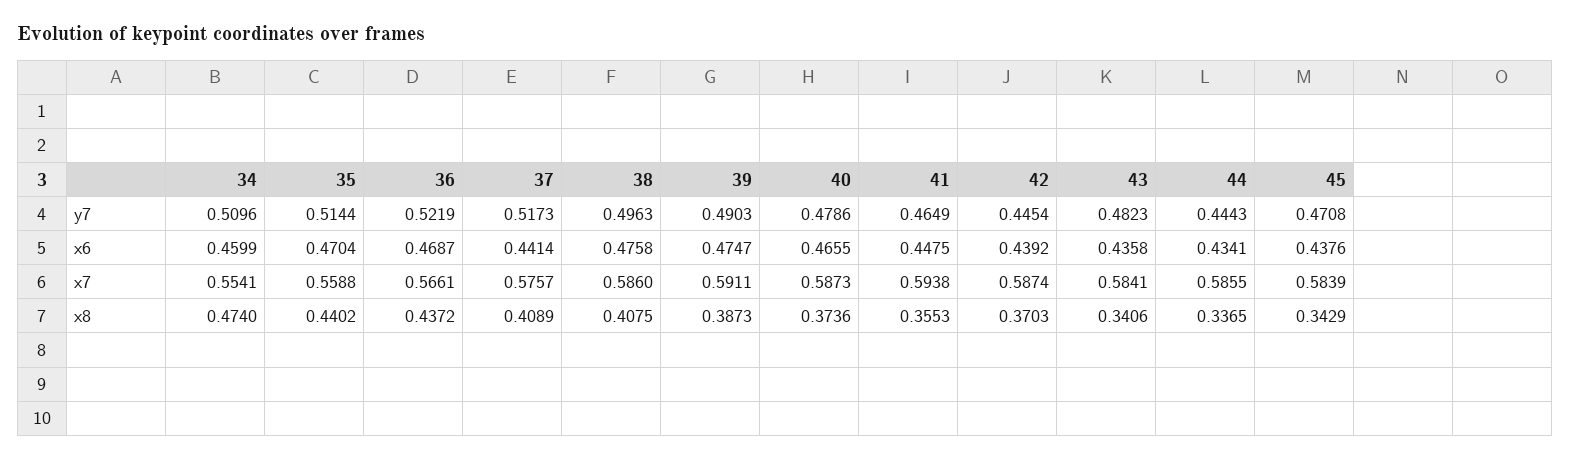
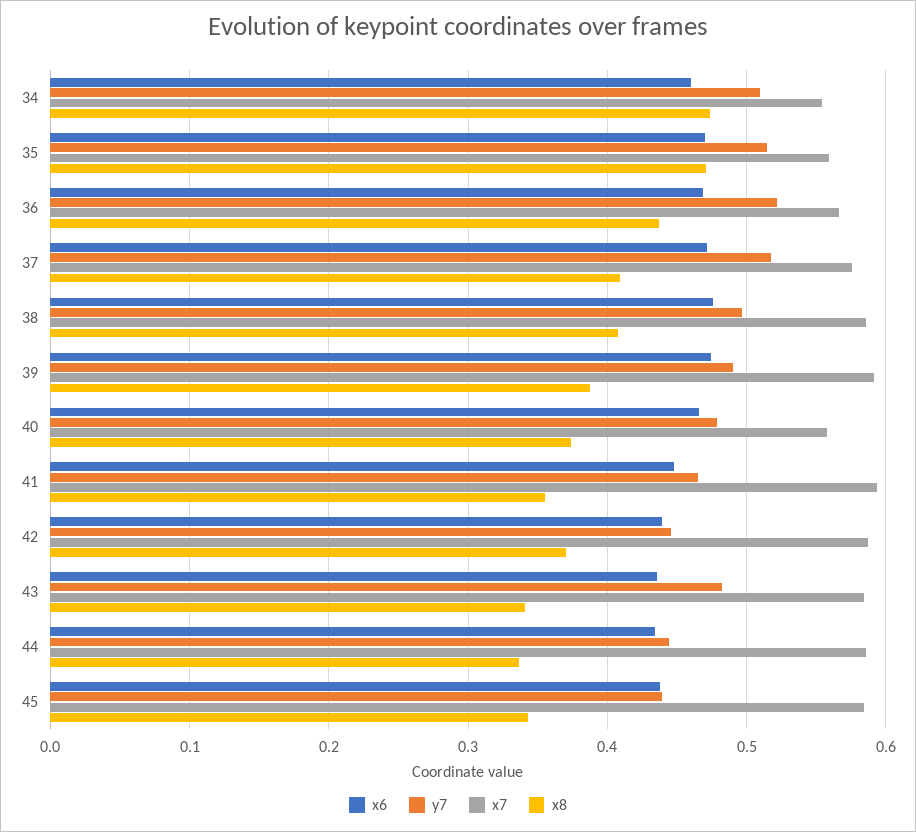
  {
    "y7": {
      "34": 0.5096,
      "35": 0.5144,
      "36": 0.5219,
      "37": 0.5173,
      "38": 0.4963,
      "39": 0.4903,
      "40": 0.4786,
      "41": 0.4649,
      "42": 0.4454,
      "43": 0.4823,
      "44": 0.4443,
-     "45": 0.4708
+     "45": 0.44
    },
    "x6": {
      "34": 0.4599,
      "35": 0.4704,
      "36": 0.4687,
-     "37": 0.4414,
+     "37": 0.47,
      "38": 0.4758,
      "39": 0.4747,
      "40": 0.4655,
      "41": 0.4475,
      "42": 0.4392,
      "43": 0.4358,
      "44": 0.4341,
      "45": 0.4376
    },
    "x7": {
      "34": 0.5541,
      "35": 0.5588,
      "36": 0.5661,
      "37": 0.5757,
      "38": 0.586,
      "39": 0.5911,
-     "40": 0.5873,
+     "40": 0.56,
      "41": 0.5938,
      "42": 0.5874,
      "43": 0.5841,
      "44": 0.5855,
      "45": 0.5839
    },
    "x8": {
      "34": 0.474,
-     "35": 0.4402,
+     "35": 0.47,
      "36": 0.4372,
      "37": 0.4089,
      "38": 0.4075,
      "39": 0.3873,
      "40": 0.3736,
      "41": 0.3553,
      "42": 0.3703,
      "43": 0.3406,
      "44": 0.3365,
      "45": 0.3429
    }
  }

